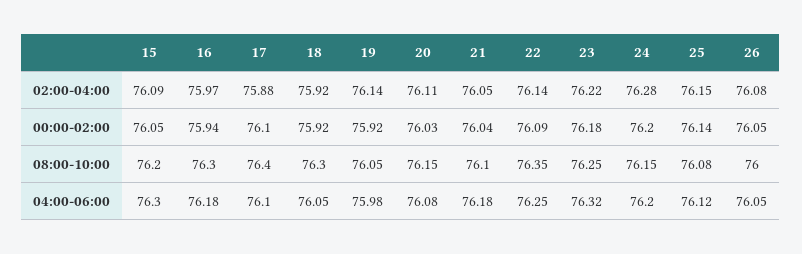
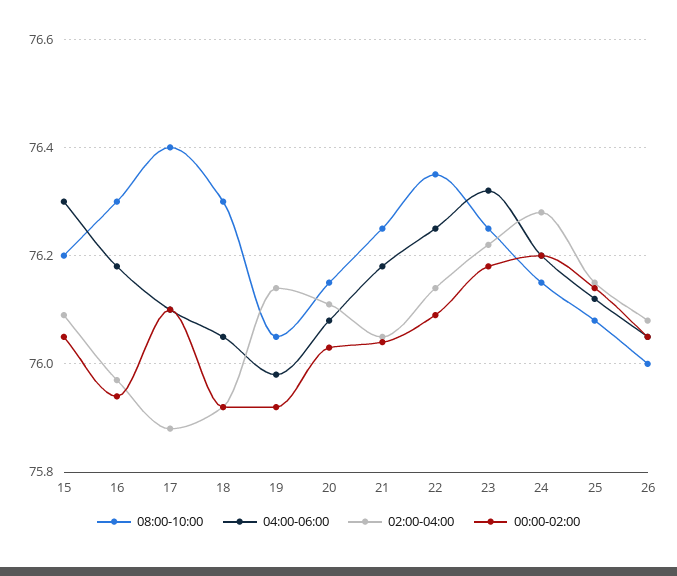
  {
    "02:00-04:00": {
      "15": 76.09,
      "16": 75.97,
      "17": 75.88,
      "18": 75.92,
      "19": 76.14,
      "20": 76.11,
      "21": 76.05,
      "22": 76.14,
      "23": 76.22,
      "24": 76.28,
      "25": 76.15,
      "26": 76.08
    },
    "00:00-02:00": {
      "15": 76.05,
      "16": 75.94,
      "17": 76.1,
      "18": 75.92,
      "19": 75.92,
      "20": 76.03,
      "21": 76.04,
      "22": 76.09,
      "23": 76.18,
      "24": 76.2,
      "25": 76.14,
      "26": 76.05
    },
    "08:00-10:00": {
      "15": 76.2,
      "16": 76.3,
      "17": 76.4,
      "18": 76.3,
      "19": 76.05,
      "20": 76.15,
-     "21": 76.1,
+     "21": 76.25,
      "22": 76.35,
      "23": 76.25,
      "24": 76.15,
      "25": 76.08,
      "26": 76
    },
    "04:00-06:00": {
      "15": 76.3,
      "16": 76.18,
      "17": 76.1,
      "18": 76.05,
      "19": 75.98,
      "20": 76.08,
      "21": 76.18,
      "22": 76.25,
      "23": 76.32,
      "24": 76.2,
      "25": 76.12,
      "26": 76.05
    }
  }

